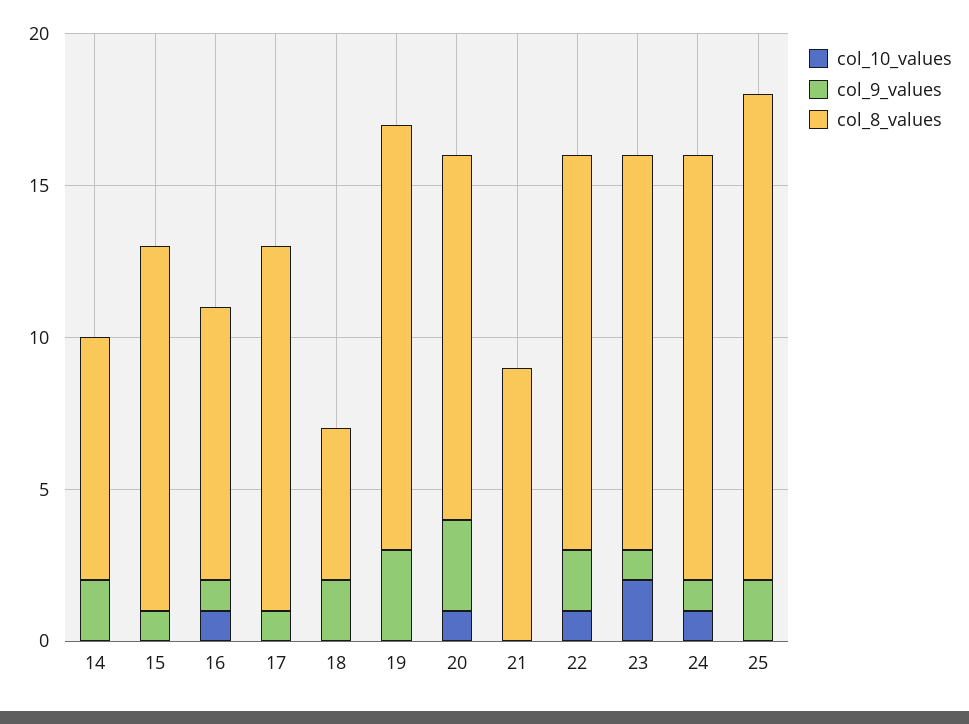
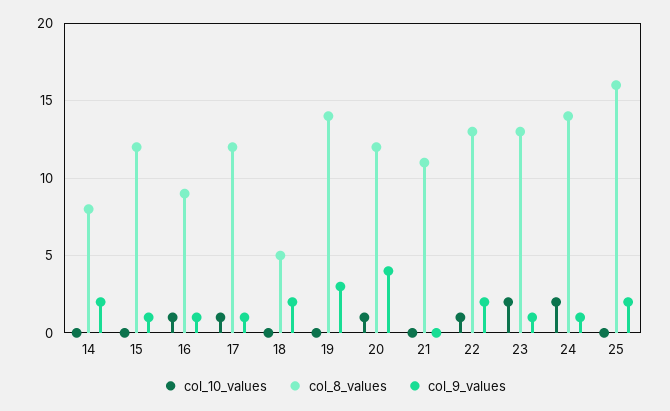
  {
    "col_10_values": {
      "14": 0,
      "15": 0,
      "16": 1,
-     "17": 0,
+     "17": 1,
      "18": 0,
      "19": 0,
      "20": 1,
      "21": 0,
      "22": 1,
      "23": 2,
-     "24": 1,
+     "24": 2,
      "25": 0
    },
    "col_9_values": {
      "14": 2,
      "15": 1,
      "16": 1,
      "17": 1,
      "18": 2,
      "19": 3,
-     "20": 3,
+     "20": 4,
      "21": 0,
      "22": 2,
      "23": 1,
      "24": 1,
      "25": 2
    },
    "col_8_values": {
      "14": 8,
      "15": 12,
      "16": 9,
      "17": 12,
      "18": 5,
      "19": 14,
      "20": 12,
-     "21": 9,
+     "21": 11,
      "22": 13,
      "23": 13,
      "24": 14,
      "25": 16
    }
  }

